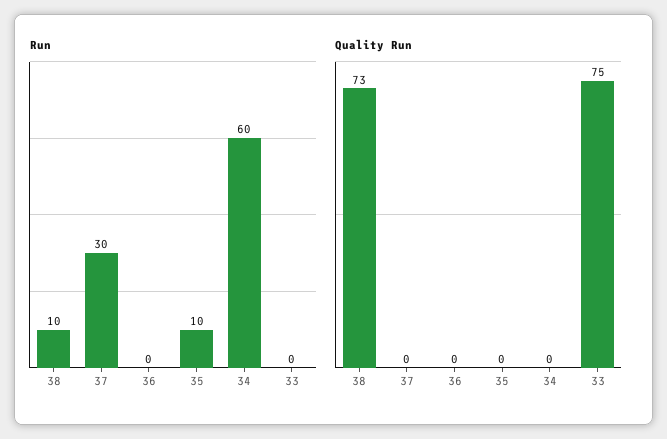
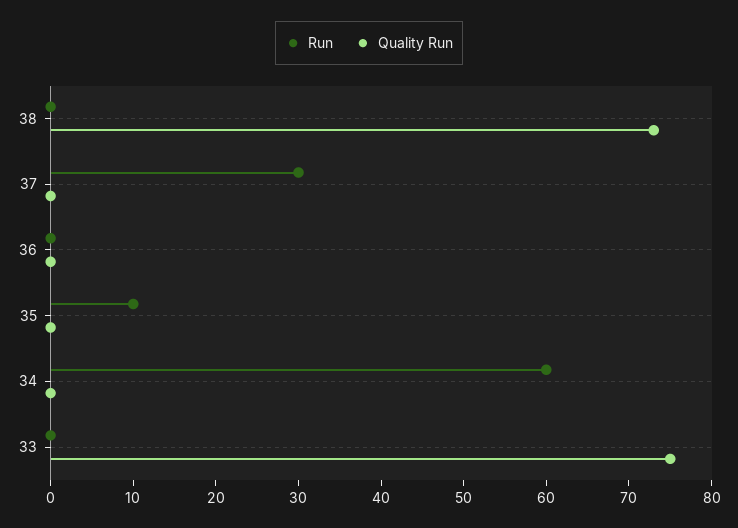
  {
    "Run": {
-     "38": 10,
+     "38": 0,
      "37": 30,
      "36": 0,
      "35": 10,
      "34": 60,
      "33": 0
    },
    "Quality Run": {
      "38": 73,
      "37": 0,
      "36": 0,
      "35": 0,
      "34": 0,
      "33": 75
    }
  }

